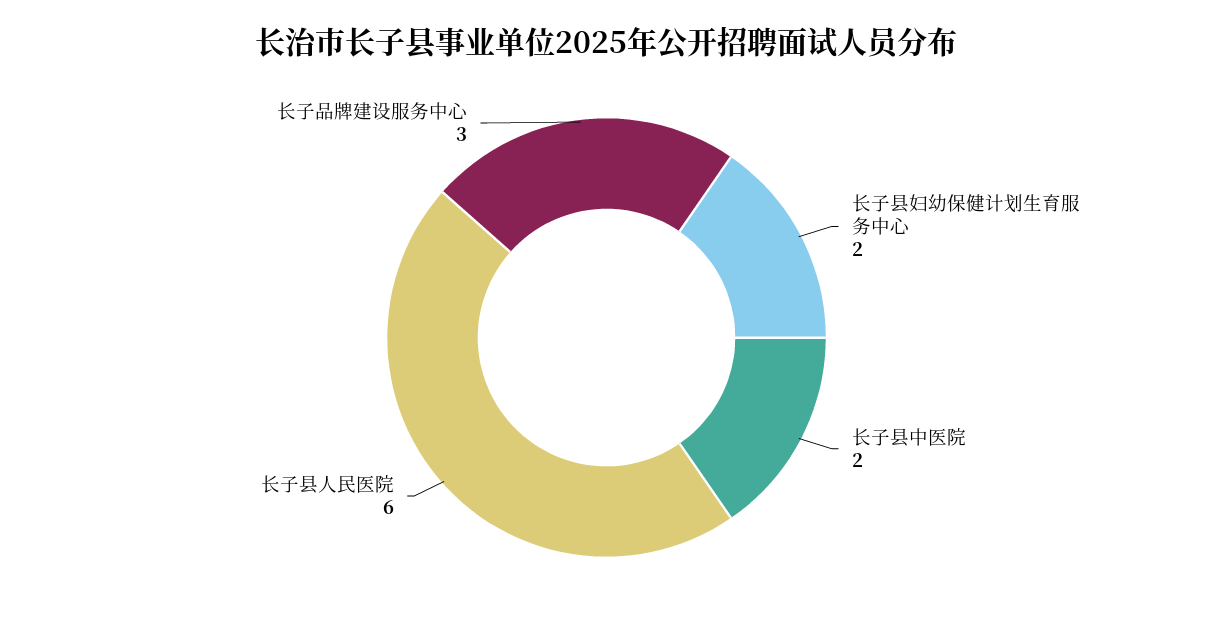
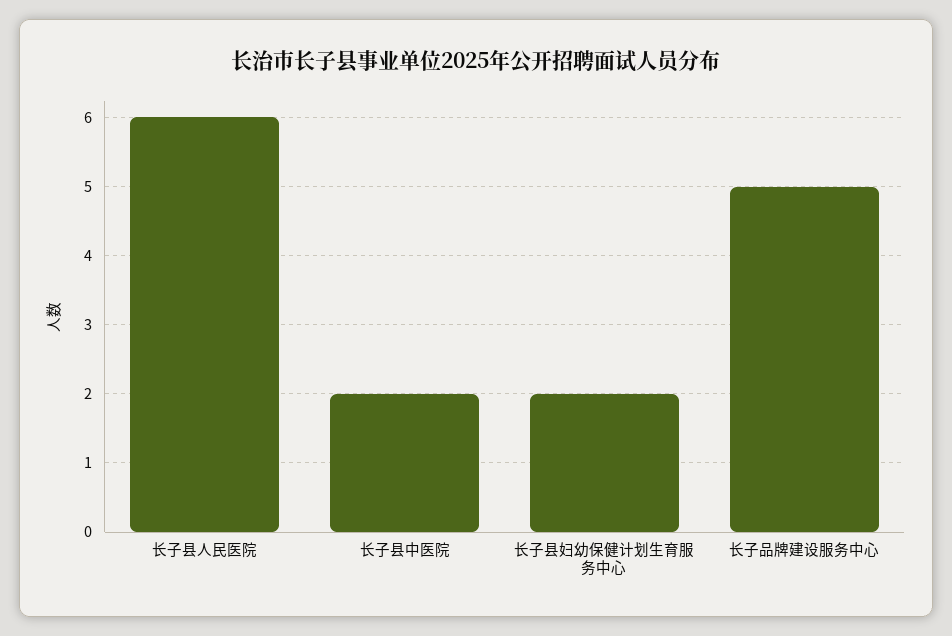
  {
    "长子县妇幼保健计划生育服务中心": 2,
    "长子县中医院": 2,
    "长子县人民医院": 6,
-   "长子品牌建设服务中心": 3
+   "长子品牌建设服务中心": 5
  }

